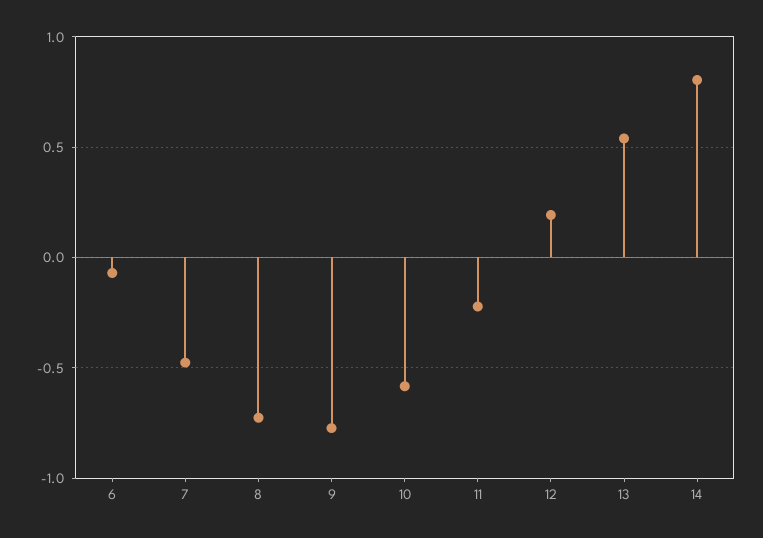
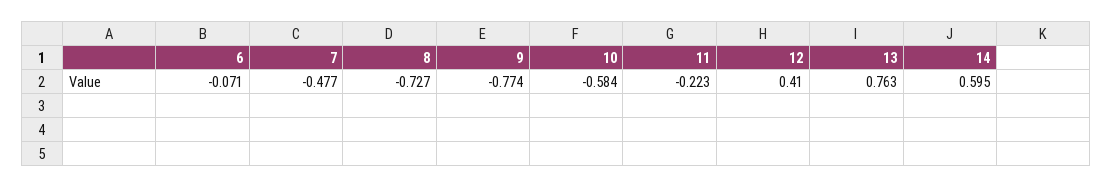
  {
    "6": -0.071,
    "7": -0.477,
    "8": -0.727,
    "9": -0.774,
    "10": -0.584,
    "11": -0.223,
-   "12": 0.2,
+   "12": 0.41,
-   "13": 0.55,
+   "13": 0.763,
-   "14": 0.8
+   "14": 0.595
  }

